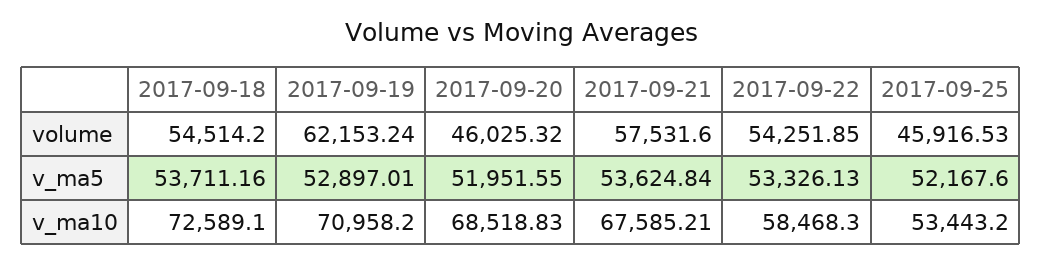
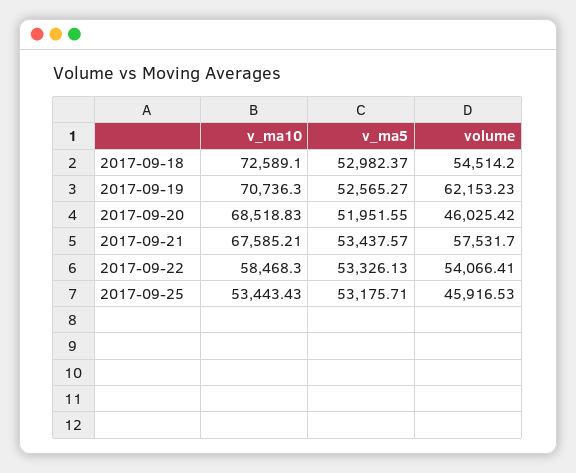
  {
    "2017-09-18": {
      "volume": 54514.2,
-     "v_ma5": 53711.16,
+     "v_ma5": 52982.37,
      "v_ma10": 72589.1
    },
    "2017-09-19": {
-     "volume": 62153.24,
+     "volume": 62153.23,
-     "v_ma5": 52897.01,
+     "v_ma5": 52565.27,
-     "v_ma10": 70958.2
+     "v_ma10": 70736.3
    },
    "2017-09-20": {
-     "volume": 46025.32,
+     "volume": 46025.42,
      "v_ma5": 51951.55,
      "v_ma10": 68518.83
    },
    "2017-09-21": {
-     "volume": 57531.6,
+     "volume": 57531.7,
-     "v_ma5": 53624.84,
+     "v_ma5": 53437.57,
      "v_ma10": 67585.21
    },
    "2017-09-22": {
-     "volume": 54251.85,
+     "volume": 54066.41,
      "v_ma5": 53326.13,
      "v_ma10": 58468.3
    },
    "2017-09-25": {
      "volume": 45916.53,
-     "v_ma5": 52167.6,
+     "v_ma5": 53175.71,
-     "v_ma10": 53443.2
+     "v_ma10": 53443.43
    }
  }

